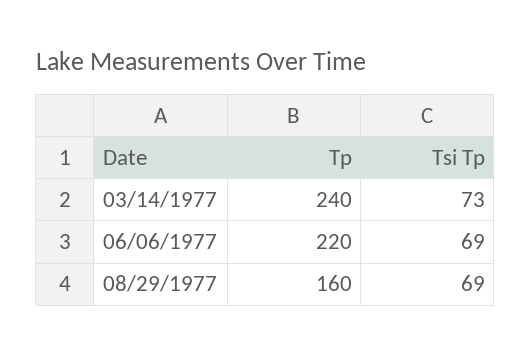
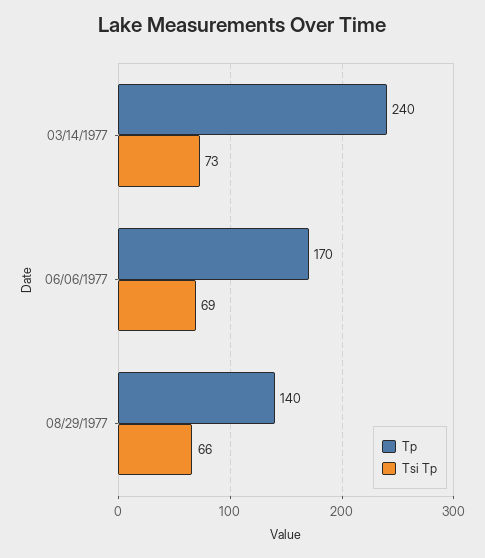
  {
    "Tp": {
      "03/14/1977": 240,
-     "06/06/1977": 220,
+     "06/06/1977": 170,
-     "08/29/1977": 160
+     "08/29/1977": 140
    },
    "Tsi Tp": {
      "03/14/1977": 73,
      "06/06/1977": 69,
-     "08/29/1977": 69
+     "08/29/1977": 66
    }
  }

